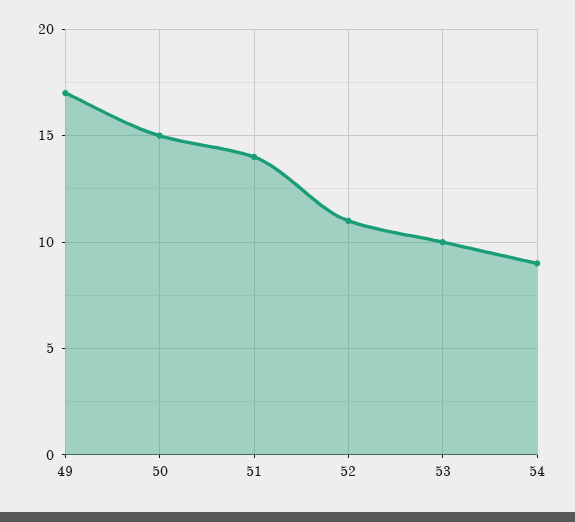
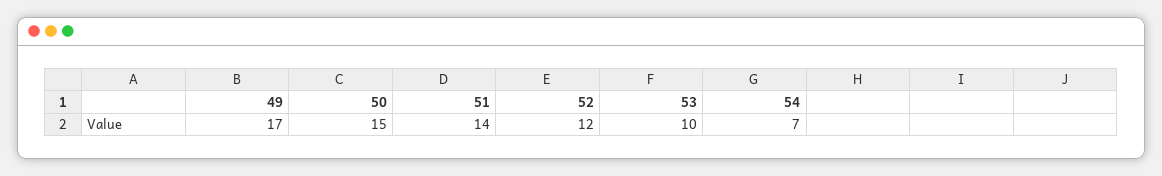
  {
    "49": 17,
    "50": 15,
    "51": 14,
-   "52": 11,
+   "52": 12,
    "53": 10,
-   "54": 9
+   "54": 7
  }

